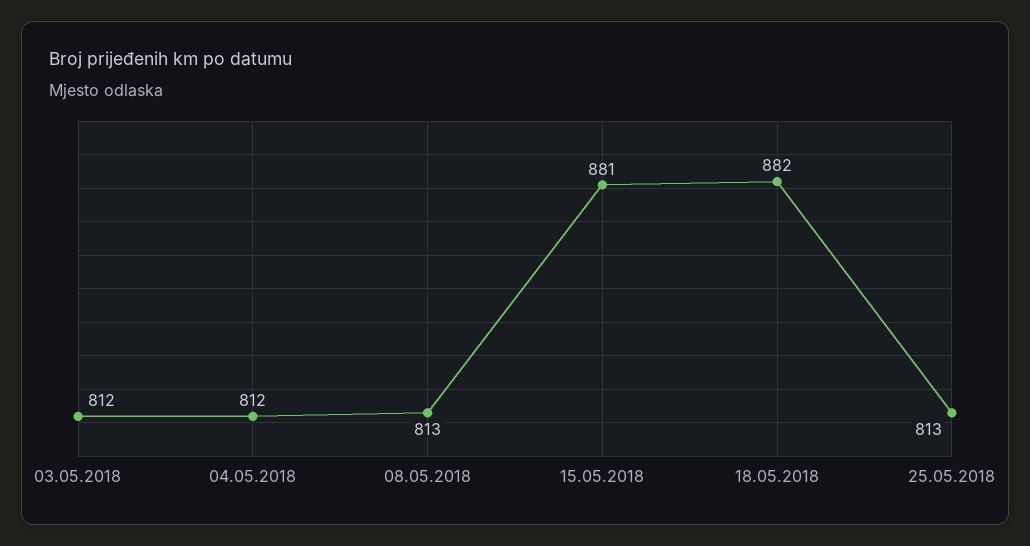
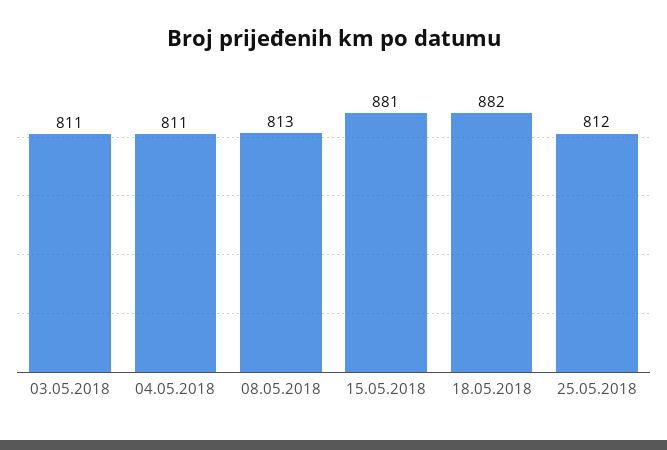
  {
-   "03.05.2018": 812,
+   "03.05.2018": 811,
-   "04.05.2018": 812,
+   "04.05.2018": 811,
    "08.05.2018": 813,
    "15.05.2018": 881,
    "18.05.2018": 882,
-   "25.05.2018": 813
+   "25.05.2018": 812
  }

